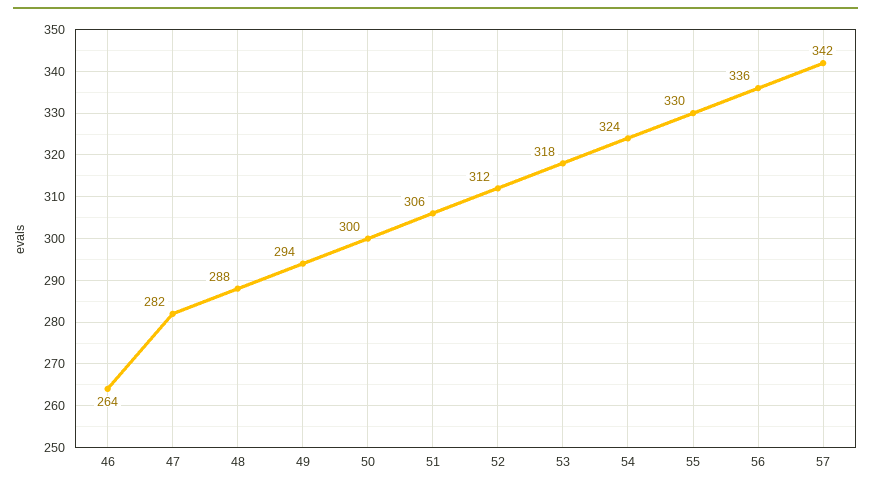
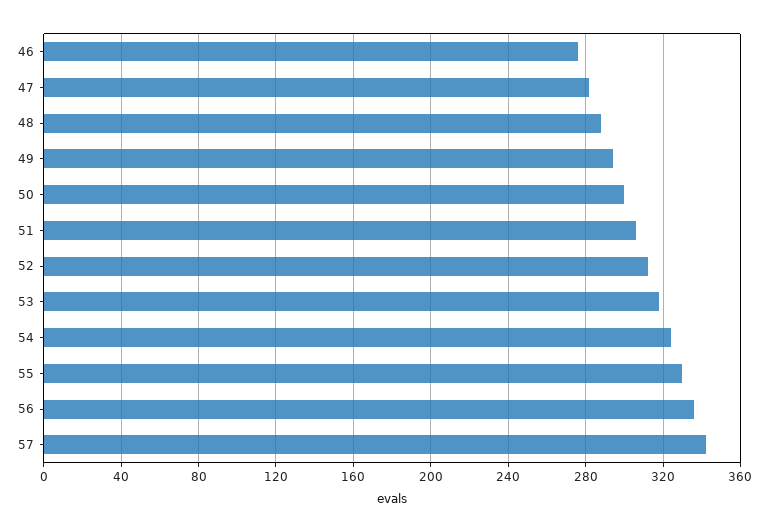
  {
-   "46": 264,
+   "46": 275,
    "47": 282,
    "48": 288,
    "49": 294,
    "50": 300,
    "51": 306,
    "52": 312,
    "53": 318,
    "54": 324,
    "55": 330,
    "56": 336,
    "57": 342
  }

